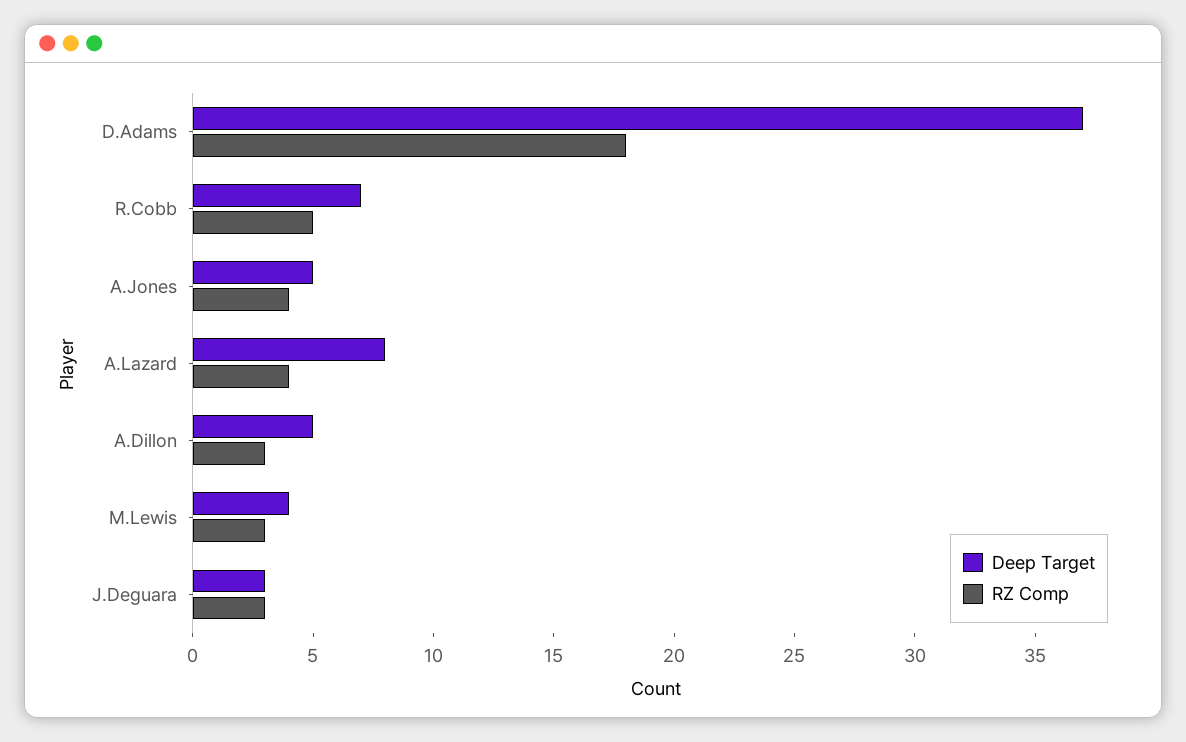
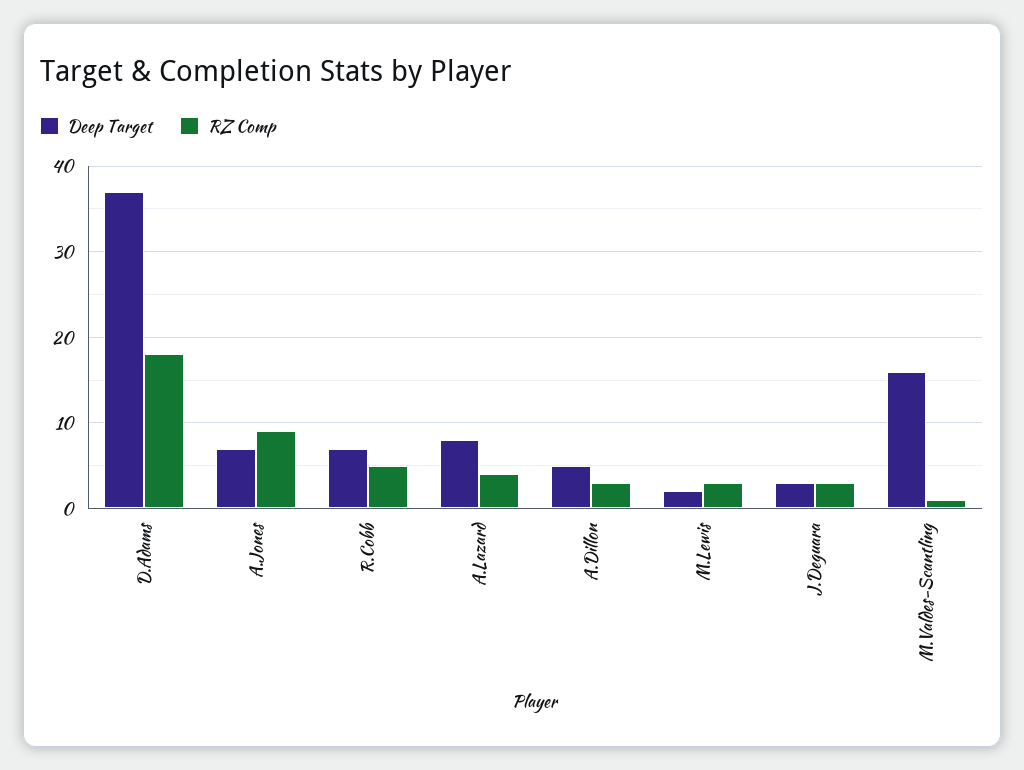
  {
    "Deep Target": {
      "D.Adams": 37,
      "R.Cobb": 7,
-     "A.Jones": 5,
+     "A.Jones": 7,
      "A.Lazard": 8,
      "A.Dillon": 5,
-     "M.Lewis": 4,
+     "M.Lewis": 2,
-     "J.Deguara": 3
+     "J.Deguara": 3,
+     "M.Valdes-Scantling": 16
    },
    "RZ Comp": {
      "D.Adams": 18,
      "R.Cobb": 5,
-     "A.Jones": 4,
+     "A.Jones": 9,
      "A.Lazard": 4,
      "A.Dillon": 3,
      "M.Lewis": 3,
-     "J.Deguara": 3
+     "J.Deguara": 3,
+     "M.Valdes-Scantling": 1
    }
  }

